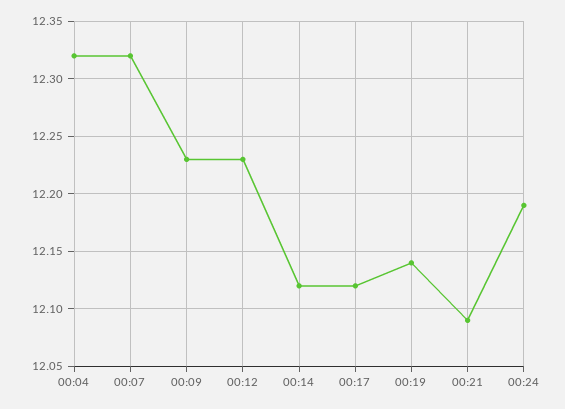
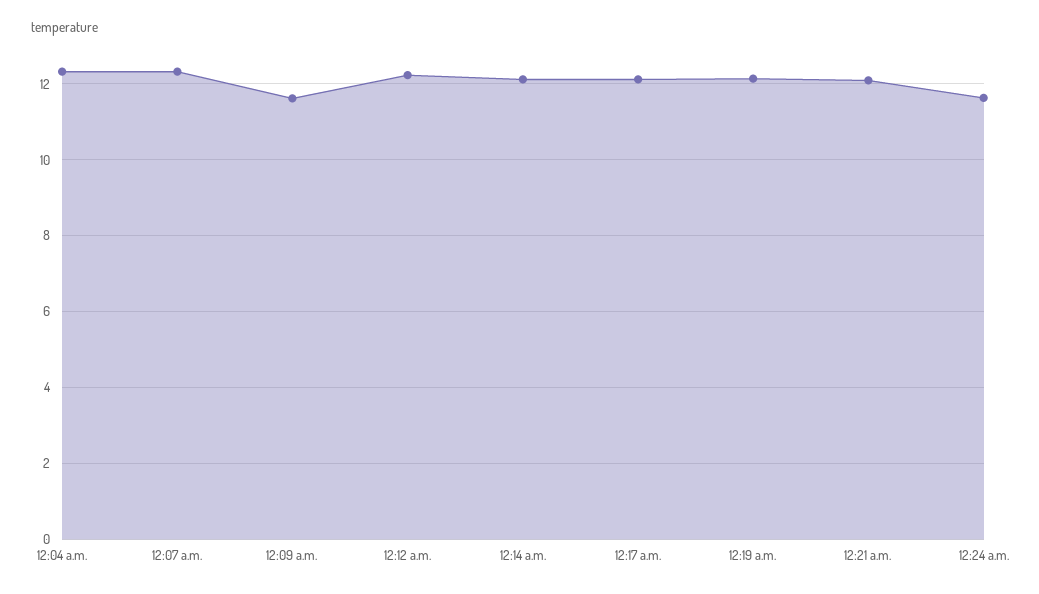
  {
    "00:04": 12.32,
    "00:07": 12.32,
-   "00:09": 12.23,
+   "00:09": 11.6,
    "00:12": 12.23,
    "00:14": 12.12,
    "00:17": 12.12,
    "00:19": 12.14,
    "00:21": 12.09,
-   "00:24": 12.19
+   "00:24": 11.6
  }

